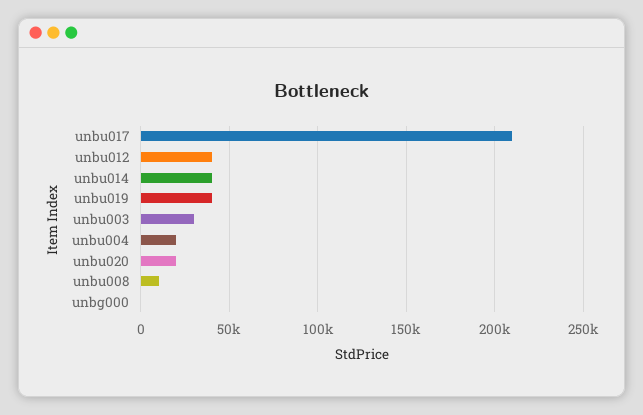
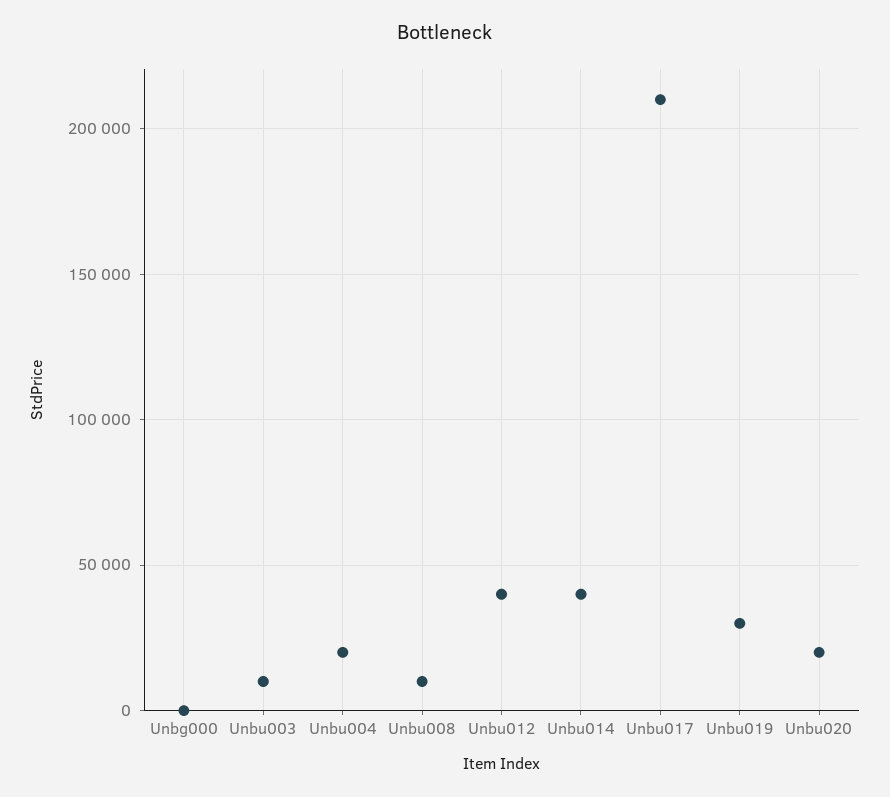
  {
    "unbu017": 210000,
    "unbu012": 40000,
    "unbu014": 40000,
-   "unbu019": 40000,
+   "unbu019": 30000,
-   "unbu003": 30000,
+   "unbu003": 10000,
    "unbu004": 20000,
    "unbu020": 20000,
    "unbu008": 10000,
    "unbg000": 0
  }

